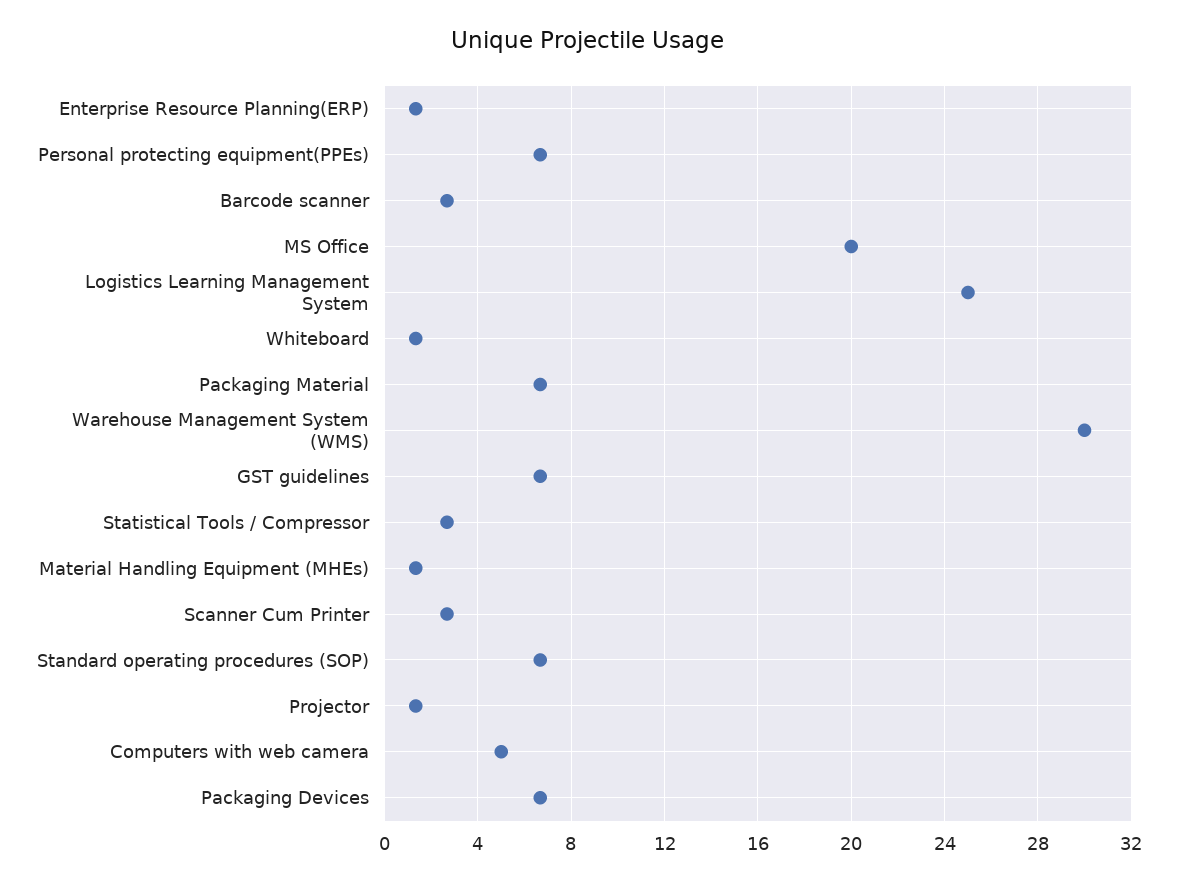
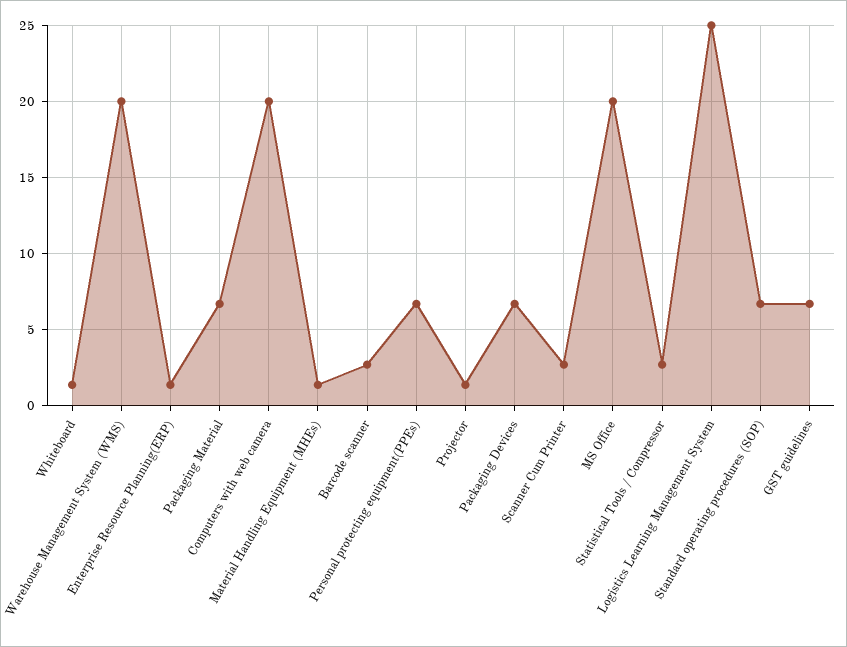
  {
    "Enterprise Resource Planning(ERP)": 1.5,
    "Personal protecting equipment(PPEs)": 6.5,
    "Barcode scanner": 2.5,
    "MS Office": 20,
    "Logistics Learning Management System": 25,
    "Whiteboard": 1.5,
    "Packaging Material": 6.5,
-   "Warehouse Management System (WMS)": 30,
+   "Warehouse Management System (WMS)": 20,
    "GST guidelines": 6.5,
    "Statistical Tools / Compressor": 2.5,
    "Material Handling Equipment (MHEs)": 1.5,
    "Scanner Cum Printer": 2.5,
    "Standard operating procedures (SOP)": 6.5,
    "Projector": 1.5,
-   "Computers with web camera": 5,
+   "Computers with web camera": 20,
    "Packaging Devices": 6.5
  }

